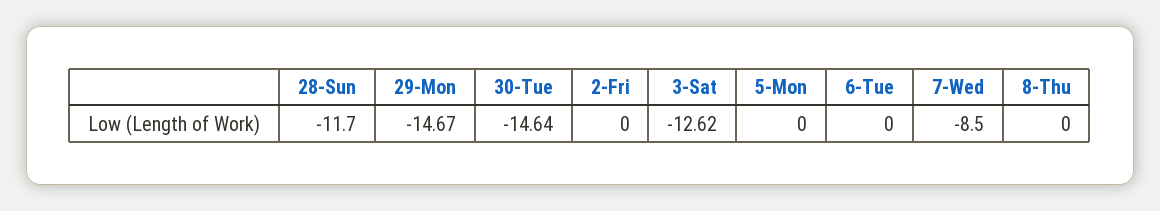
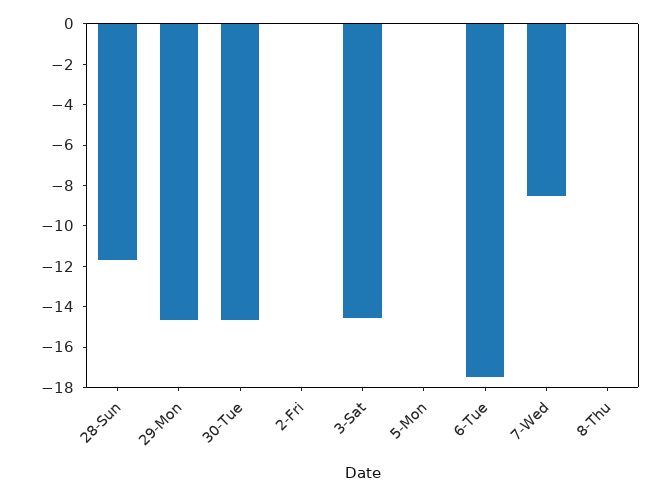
  {
    "28-Sun": -11.7,
    "29-Mon": -14.67,
    "30-Tue": -14.64,
    "2-Fri": 0,
-   "3-Sat": -12.62,
+   "3-Sat": -14.5,
    "5-Mon": 0,
-   "6-Tue": 0,
+   "6-Tue": -17.5,
    "7-Wed": -8.5,
    "8-Thu": 0
  }

